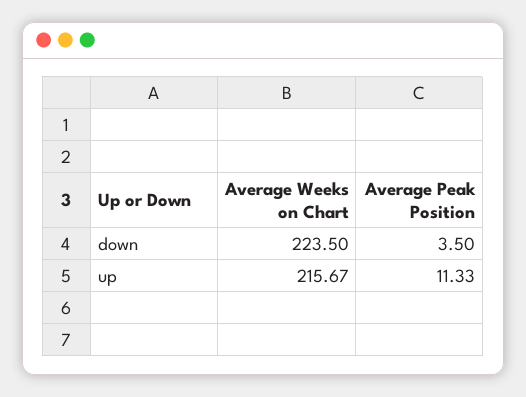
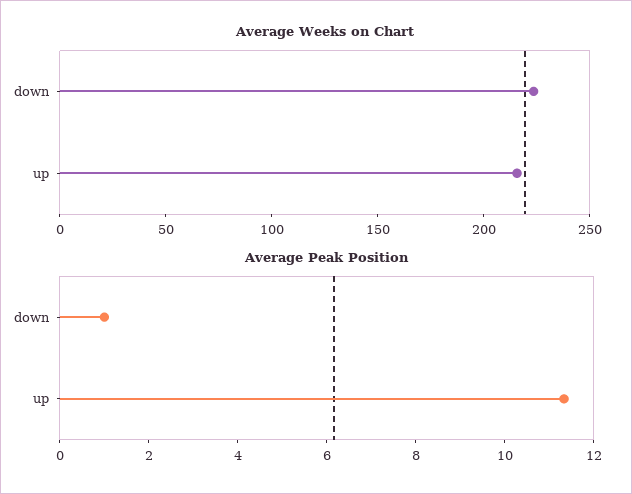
  {
    "Average Weeks on Chart": {
      "down": 223.5,
      "up": 215.67
    },
    "Average Peak Position": {
-     "down": 3.5,
+     "down": 1,
      "up": 11.33
    }
  }

